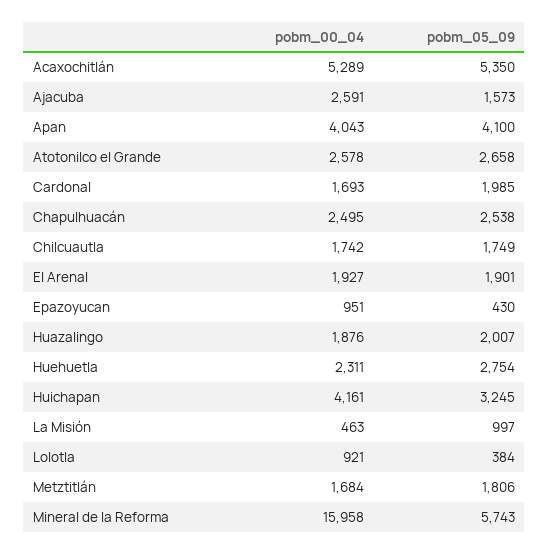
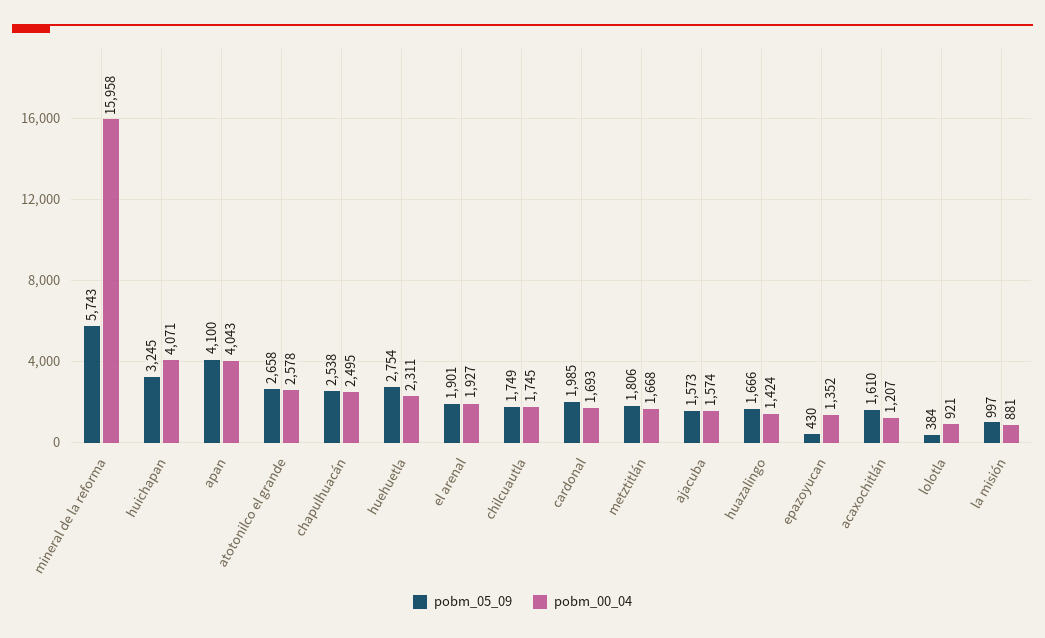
  {
    "pobm_00_04": {
-     "Acaxochitlán": 5289,
+     "Acaxochitlán": 1207,
-     "Ajacuba": 2591,
+     "Ajacuba": 1574,
      "Apan": 4043,
      "Atotonilco el Grande": 2578,
      "Cardonal": 1693,
      "Chapulhuacán": 2495,
-     "Chilcuautla": 1742,
+     "Chilcuautla": 1745,
      "El Arenal": 1927,
-     "Epazoyucan": 951,
+     "Epazoyucan": 1352,
-     "Huazalingo": 1876,
+     "Huazalingo": 1424,
      "Huehuetla": 2311,
-     "Huichapan": 4161,
+     "Huichapan": 4071,
-     "La Misión": 463,
+     "La Misión": 881,
      "Lolotla": 921,
-     "Metztitlán": 1684,
+     "Metztitlán": 1668,
      "Mineral de la Reforma": 15958
    },
    "pobm_05_09": {
-     "Acaxochitlán": 5350,
+     "Acaxochitlán": 1610,
      "Ajacuba": 1573,
      "Apan": 4100,
      "Atotonilco el Grande": 2658,
      "Cardonal": 1985,
      "Chapulhuacán": 2538,
      "Chilcuautla": 1749,
      "El Arenal": 1901,
      "Epazoyucan": 430,
-     "Huazalingo": 2007,
+     "Huazalingo": 1666,
      "Huehuetla": 2754,
      "Huichapan": 3245,
      "La Misión": 997,
      "Lolotla": 384,
      "Metztitlán": 1806,
      "Mineral de la Reforma": 5743
    }
  }

